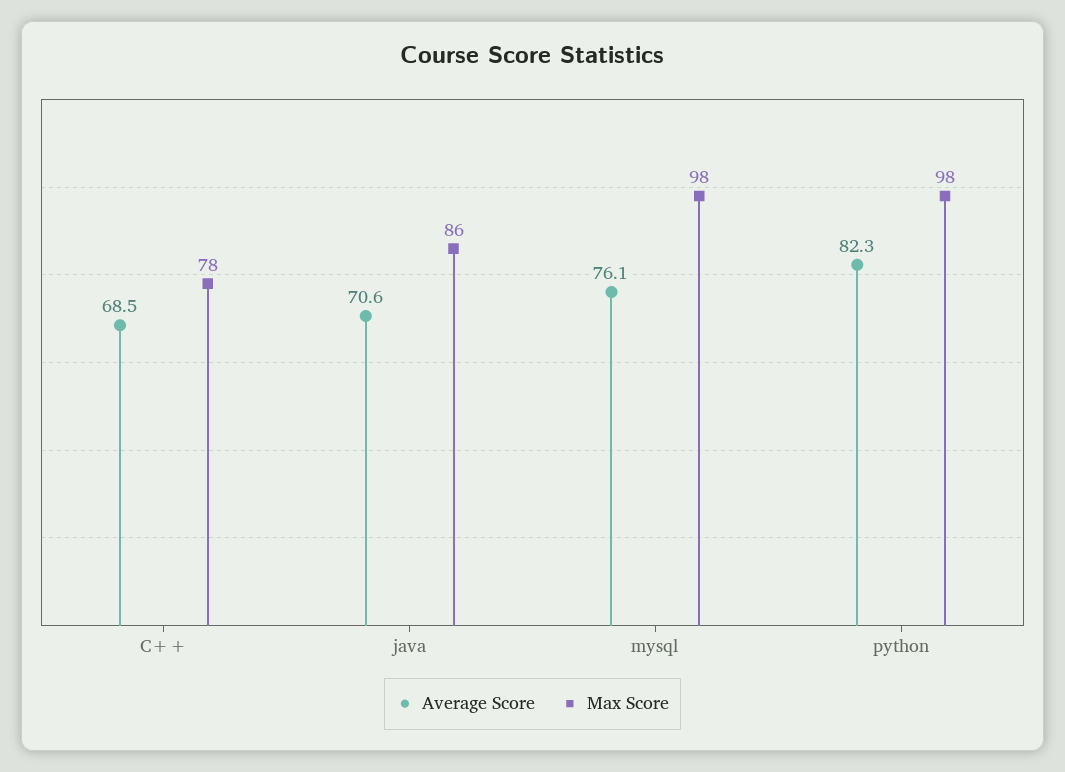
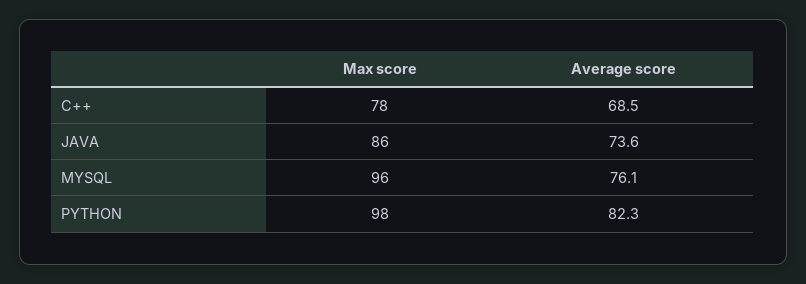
  {
    "Average Score": {
      "C++": 68.5,
-     "java": 70.6,
+     "java": 73.6,
      "mysql": 76.1,
      "python": 82.3
    },
    "Max Score": {
      "C++": 78,
      "java": 86,
-     "mysql": 98,
+     "mysql": 96,
      "python": 98
    }
  }

